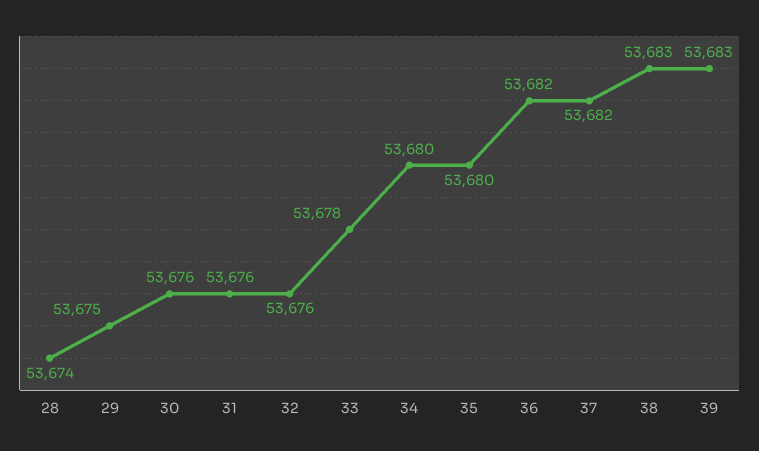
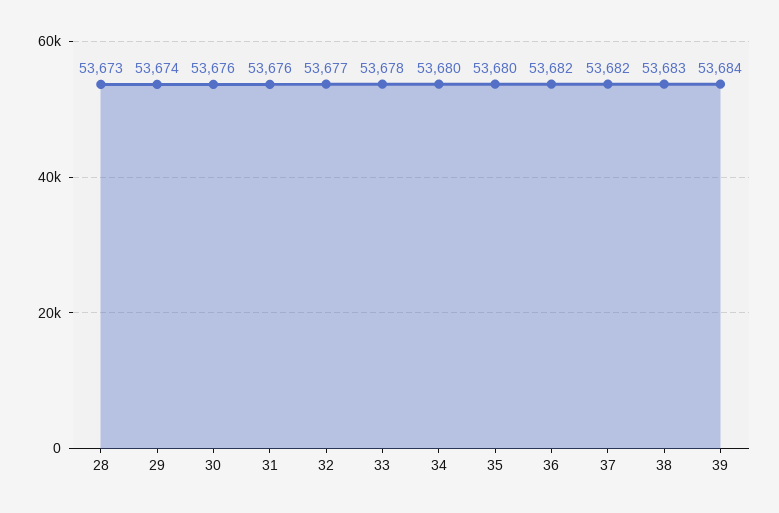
  {
-   "28": 53674,
+   "28": 53673,
-   "29": 53675,
+   "29": 53674,
    "30": 53676,
    "31": 53676,
-   "32": 53676,
+   "32": 53677,
    "33": 53678,
    "34": 53680,
    "35": 53680,
    "36": 53682,
    "37": 53682,
    "38": 53683,
-   "39": 53683
+   "39": 53684
  }

